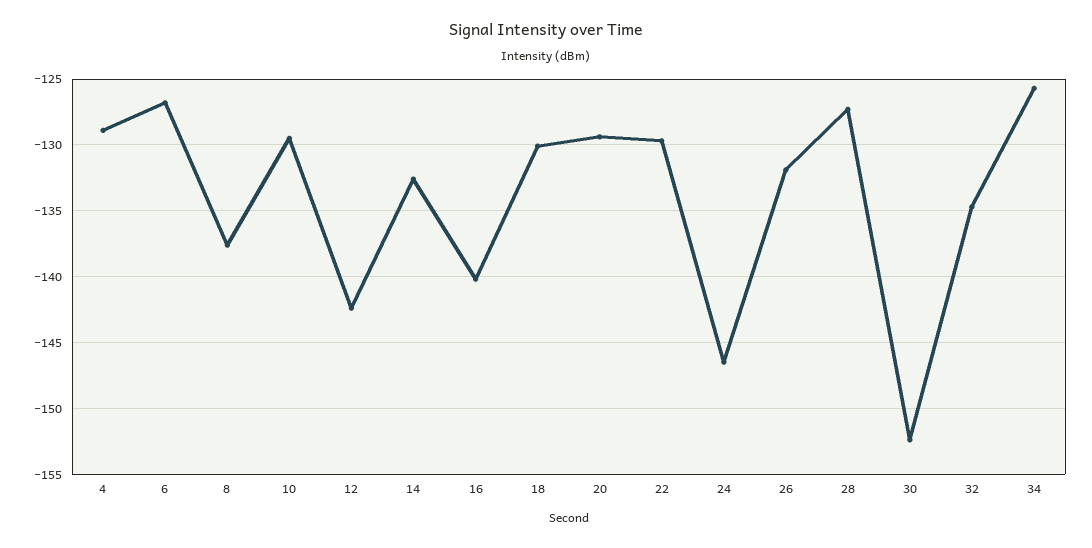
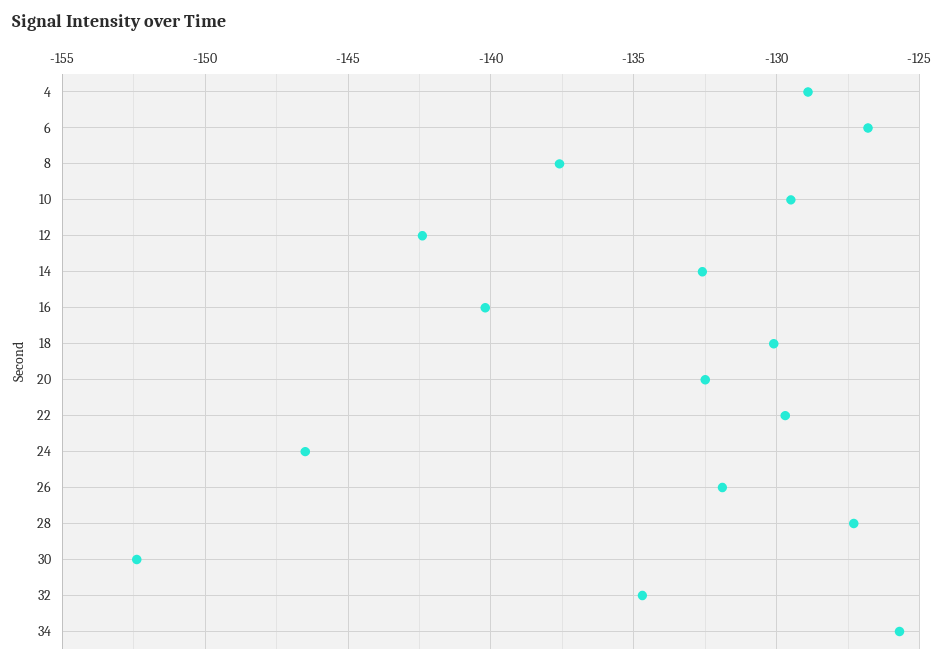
  {
    "4": -129,
    "6": -127,
    "8": -137.5,
    "10": -129.5,
    "12": -142.5,
    "14": -132.5,
    "16": -140,
    "18": -130,
-   "20": -129.5,
+   "20": -132.5,
    "22": -129.5,
    "24": -146.5,
    "26": -132,
    "28": -127.5,
    "30": -152.5,
    "32": -134.5,
    "34": -125.5
  }

